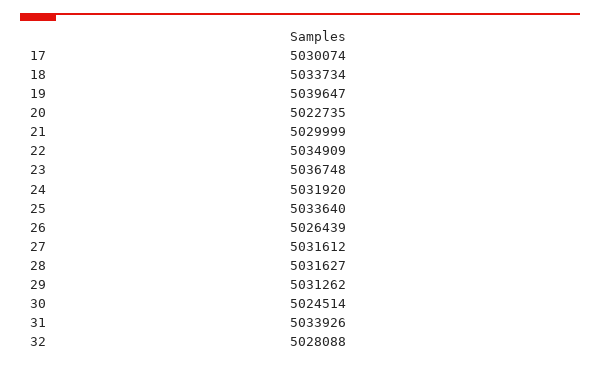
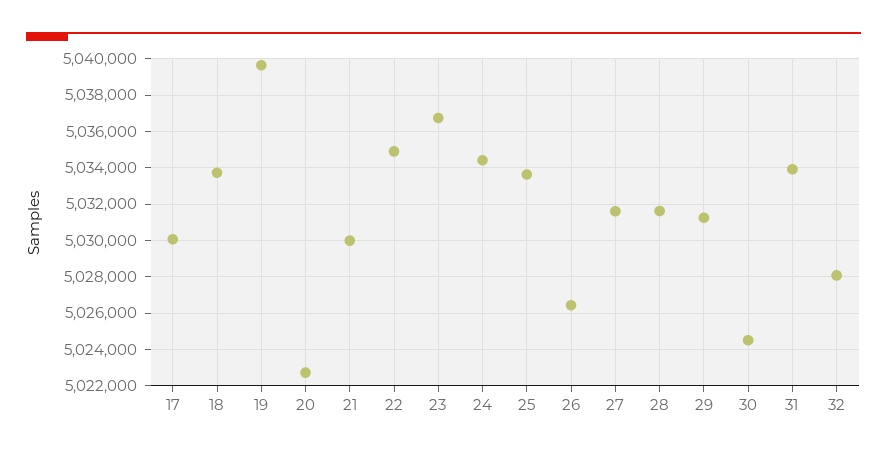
  {
    "17": 5030074,
    "18": 5033734,
    "19": 5039647,
    "20": 5022735,
    "21": 5029999,
    "22": 5034909,
    "23": 5036748,
-   "24": 5031920,
+   "24": 5034500,
    "25": 5033640,
    "26": 5026439,
    "27": 5031612,
    "28": 5031627,
    "29": 5031262,
    "30": 5024514,
    "31": 5033926,
    "32": 5028088
  }

